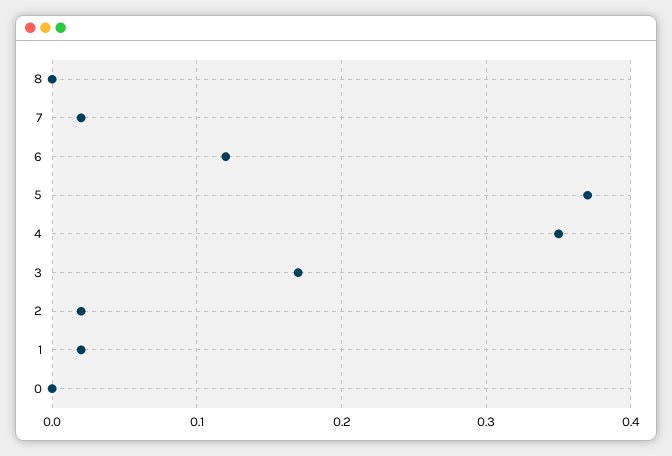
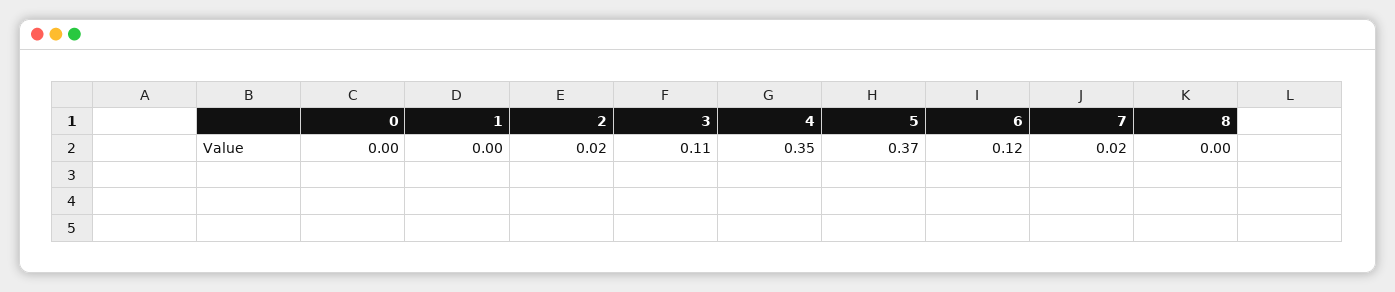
  {
    "8": 0,
    "7": 0.02,
    "6": 0.12,
    "5": 0.37,
    "4": 0.35,
-   "3": 0.17,
+   "3": 0.11,
    "2": 0.02,
-   "1": 0.02,
+   "1": 0,
    "0": 0
  }

